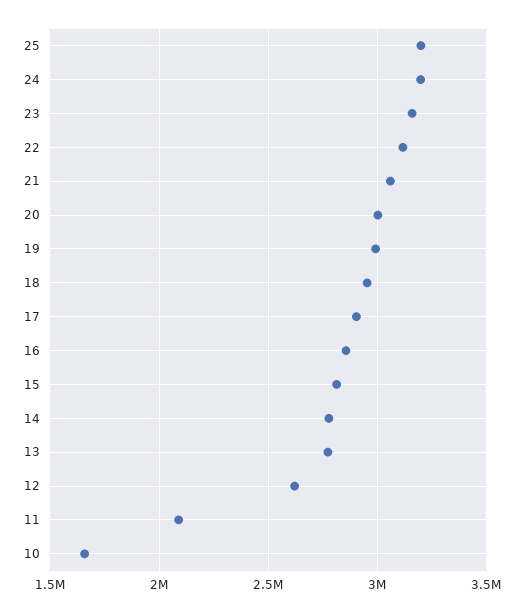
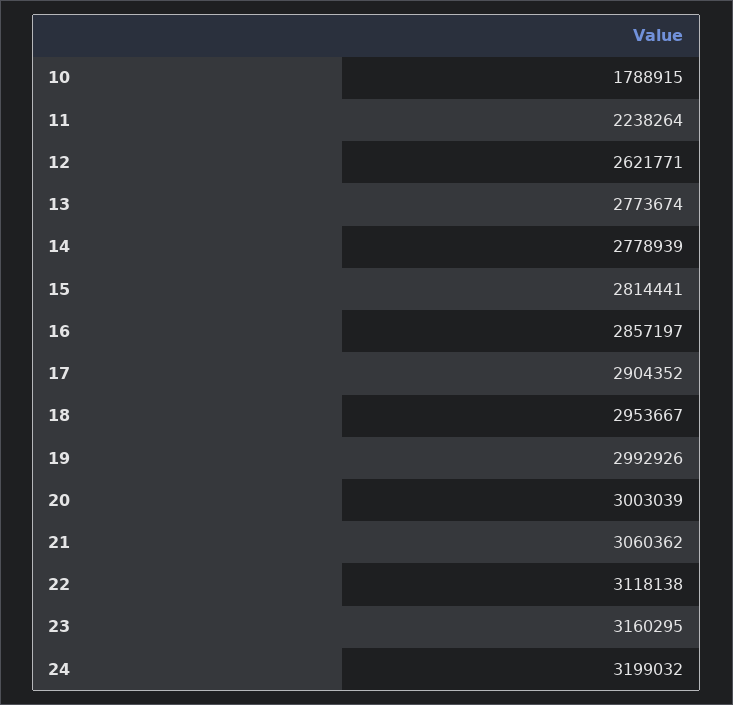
  {
-   "25": 3200000,
    "24": 3199032,
    "23": 3160295,
    "22": 3118138,
    "21": 3060362,
    "20": 3003039,
    "19": 2992926,
    "18": 2953667,
    "17": 2904352,
    "16": 2857197,
    "15": 2814441,
    "14": 2778939,
    "13": 2773674,
    "12": 2621771,
-   "11": 2100000,
+   "11": 2238264,
-   "10": 1650000
+   "10": 1788915
  }

